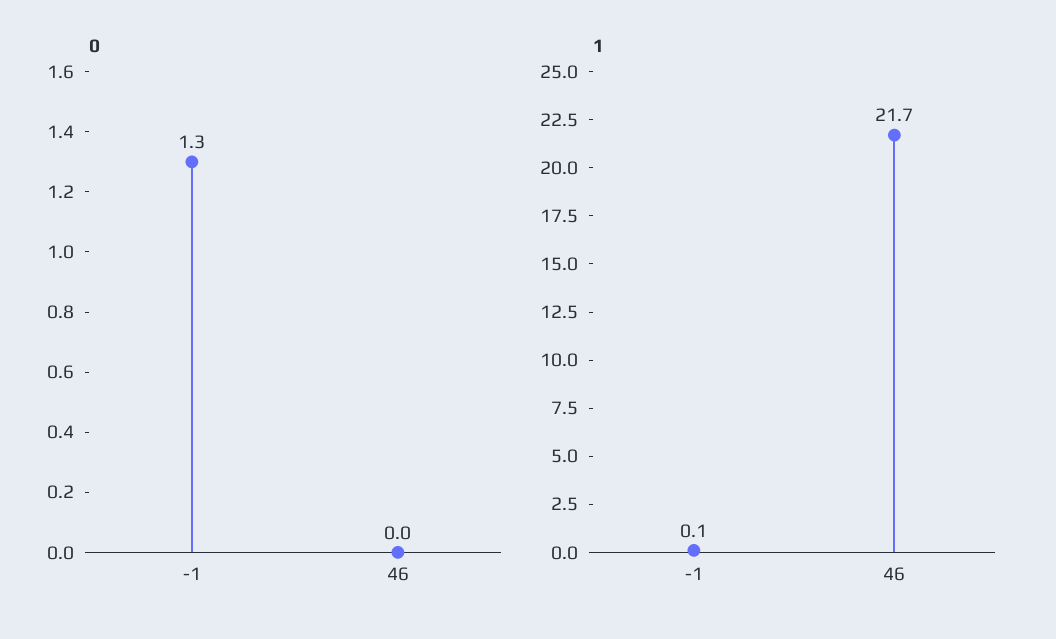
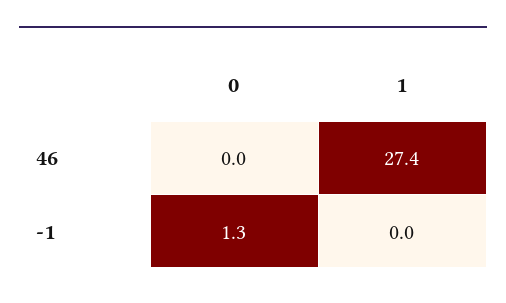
  {
    "0": {
      "-1": 1.3,
      "46": 0
    },
    "1": {
-     "-1": 0.1,
+     "-1": 0,
-     "46": 21.7
+     "46": 27.4
    }
  }

